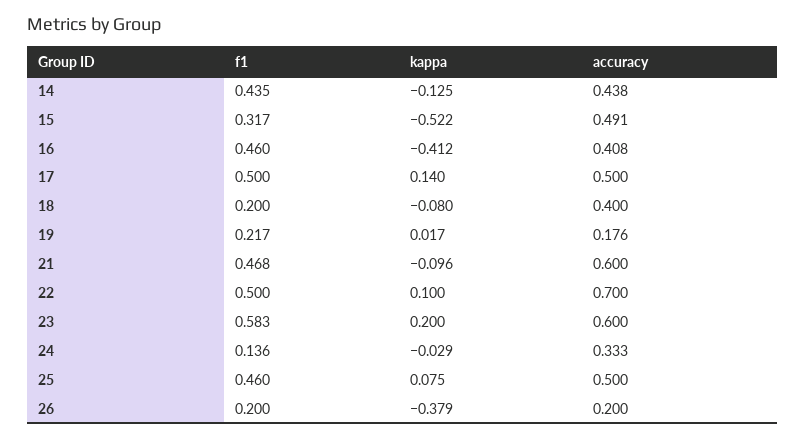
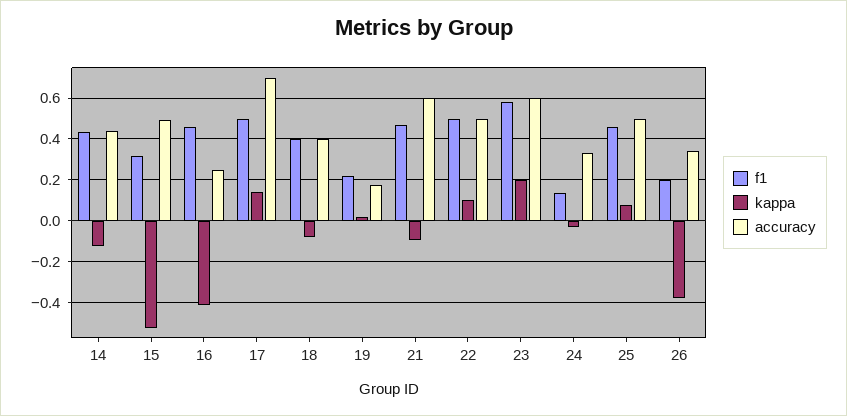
  {
    "f1": {
      "14": 0.435,
      "15": 0.317,
      "16": 0.46,
      "17": 0.5,
-     "18": 0.2,
+     "18": 0.4,
      "19": 0.217,
      "21": 0.468,
      "22": 0.5,
      "23": 0.583,
      "24": 0.136,
      "25": 0.46,
      "26": 0.2
    },
    "kappa": {
      "14": -0.125,
      "15": -0.522,
      "16": -0.412,
      "17": 0.14,
      "18": -0.08,
      "19": 0.017,
      "21": -0.096,
      "22": 0.1,
      "23": 0.2,
      "24": -0.029,
      "25": 0.075,
      "26": -0.379
    },
    "accuracy": {
      "14": 0.438,
      "15": 0.491,
-     "16": 0.408,
+     "16": 0.25,
-     "17": 0.5,
+     "17": 0.7,
      "18": 0.4,
      "19": 0.176,
      "21": 0.6,
-     "22": 0.7,
+     "22": 0.5,
      "23": 0.6,
      "24": 0.333,
      "25": 0.5,
-     "26": 0.2
+     "26": 0.35
    }
  }

